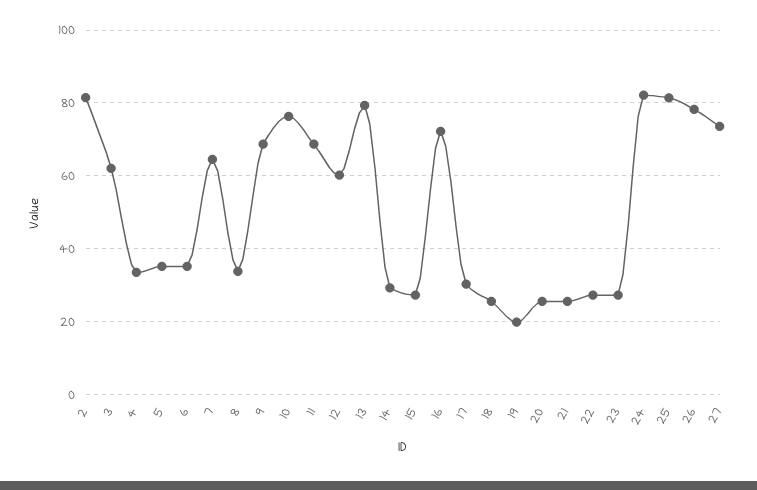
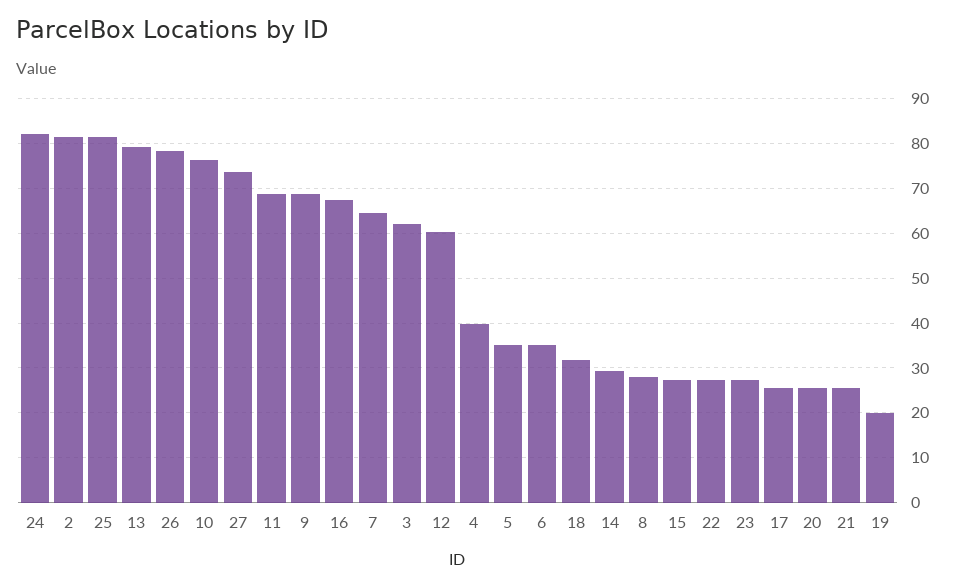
  {
    "2": 82,
    "3": 62,
-   "4": 34,
+   "4": 40,
    "5": 36,
    "6": 36,
    "7": 64,
-   "8": 34,
+   "8": 28,
    "9": 68,
    "10": 76,
    "11": 68,
    "12": 60,
    "13": 80,
    "14": 30,
    "15": 28,
-   "16": 72,
+   "16": 68,
-   "17": 30,
+   "17": 26,
-   "18": 26,
+   "18": 32,
    "19": 20,
    "20": 26,
    "21": 26,
    "22": 28,
    "23": 28,
    "24": 82,
    "25": 82,
    "26": 78,
    "27": 74
  }

